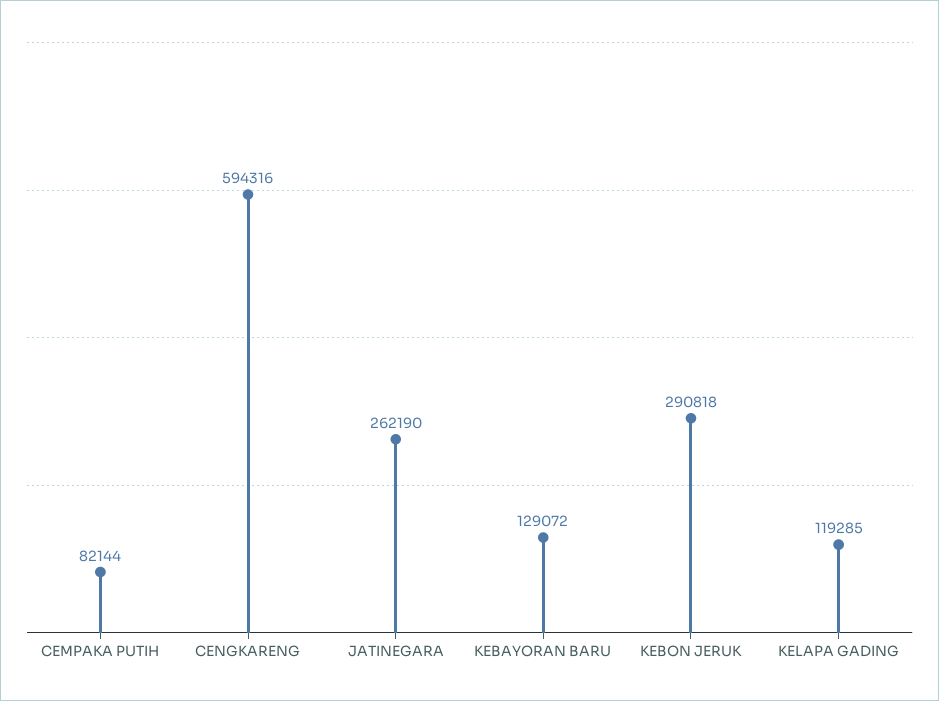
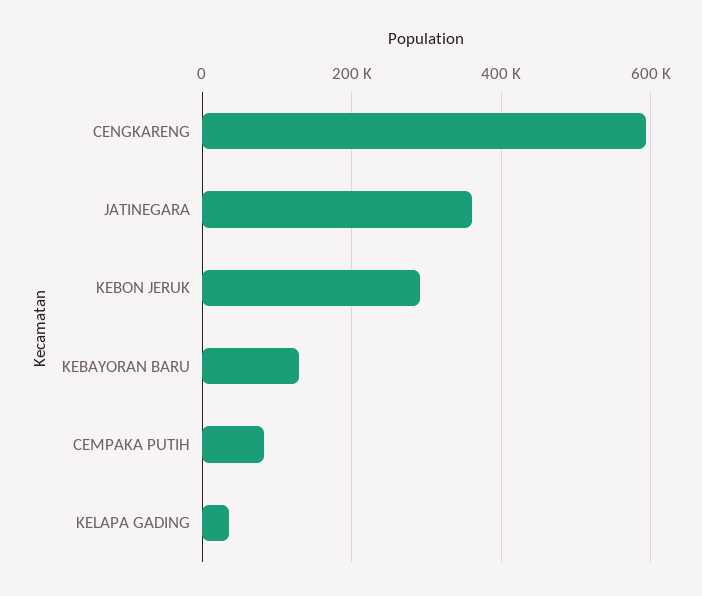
  {
    "CEMPAKA PUTIH": 82144,
    "CENGKARENG": 594316,
-   "JATINEGARA": 262190,
+   "JATINEGARA": 360000,
    "KEBAYORAN BARU": 129072,
    "KEBON JERUK": 290818,
-   "KELAPA GADING": 119285
+   "KELAPA GADING": 40000
  }

